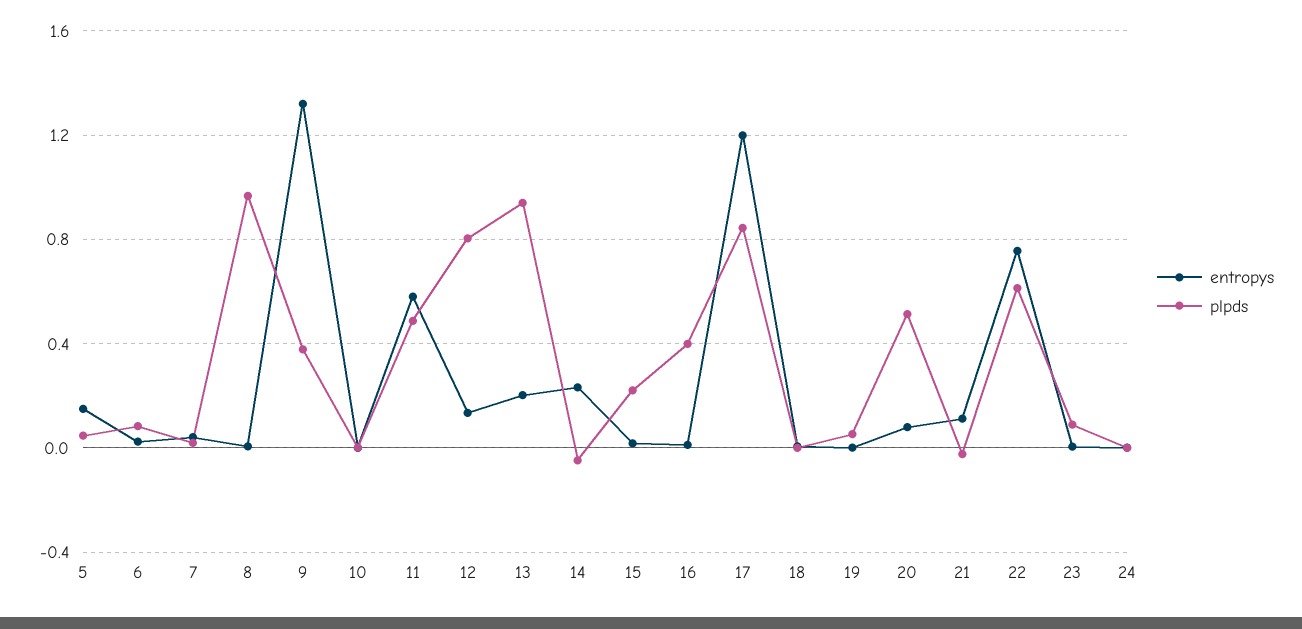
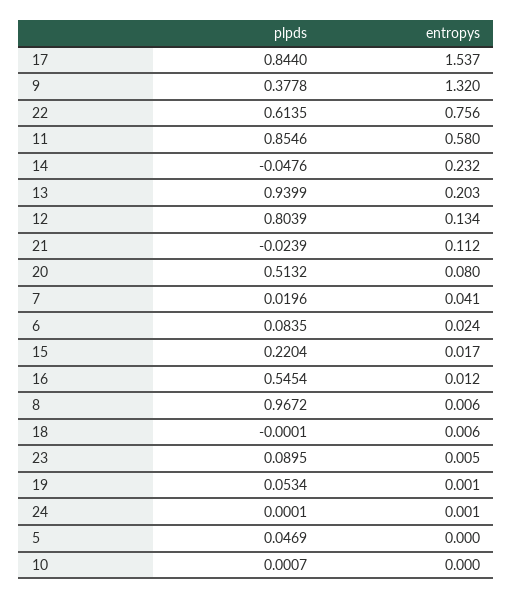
  {
    "entropys": {
-     "5": 0.15,
+     "5": 0,
      "6": 0.024,
      "7": 0.041,
      "8": 0.006,
      "9": 1.32,
      "10": 0,
      "11": 0.58,
      "12": 0.134,
      "13": 0.203,
      "14": 0.232,
      "15": 0.017,
      "16": 0.012,
-     "17": 1.2,
+     "17": 1.537,
      "18": 0.006,
      "19": 0.001,
      "20": 0.08,
      "21": 0.112,
      "22": 0.756,
      "23": 0.005,
      "24": 0.001
    },
    "plpds": {
      "5": 0.0469,
      "6": 0.0835,
      "7": 0.0196,
      "8": 0.9672,
      "9": 0.3778,
      "10": 0.0007,
-     "11": 0.5,
+     "11": 0.8546,
      "12": 0.8039,
      "13": 0.9399,
      "14": -0.0476,
      "15": 0.2204,
-     "16": 0.4,
+     "16": 0.5454,
      "17": 0.844,
      "18": -0.0001,
      "19": 0.0534,
      "20": 0.5132,
      "21": -0.0239,
      "22": 0.6135,
      "23": 0.0895,
      "24": 0.0001
    }
  }

